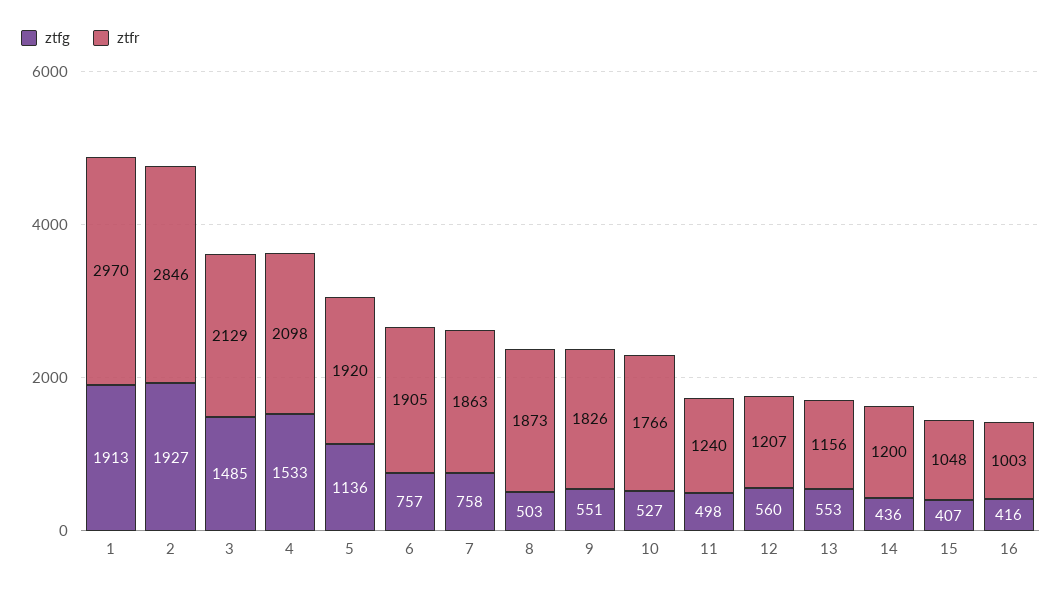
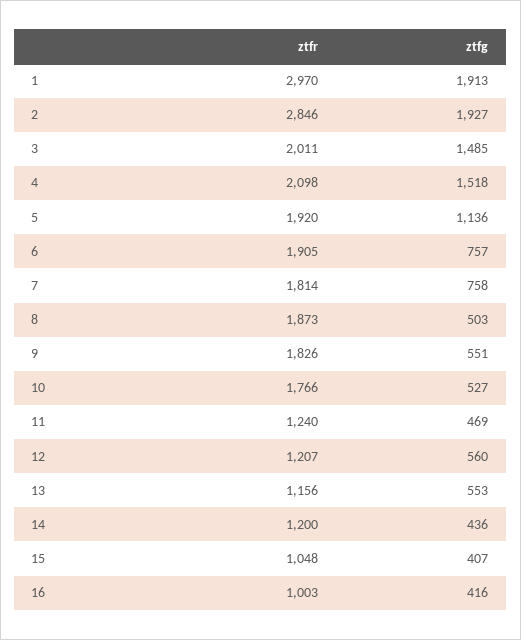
  {
    "ztfg": {
      "1": 1913,
      "2": 1927,
      "3": 1485,
-     "4": 1533,
+     "4": 1518,
      "5": 1136,
      "6": 757,
      "7": 758,
      "8": 503,
      "9": 551,
      "10": 527,
-     "11": 498,
+     "11": 469,
      "12": 560,
      "13": 553,
      "14": 436,
      "15": 407,
      "16": 416
    },
    "ztfr": {
      "1": 2970,
      "2": 2846,
-     "3": 2129,
+     "3": 2011,
      "4": 2098,
      "5": 1920,
      "6": 1905,
-     "7": 1863,
+     "7": 1814,
      "8": 1873,
      "9": 1826,
      "10": 1766,
      "11": 1240,
      "12": 1207,
      "13": 1156,
      "14": 1200,
      "15": 1048,
      "16": 1003
    }
  }

